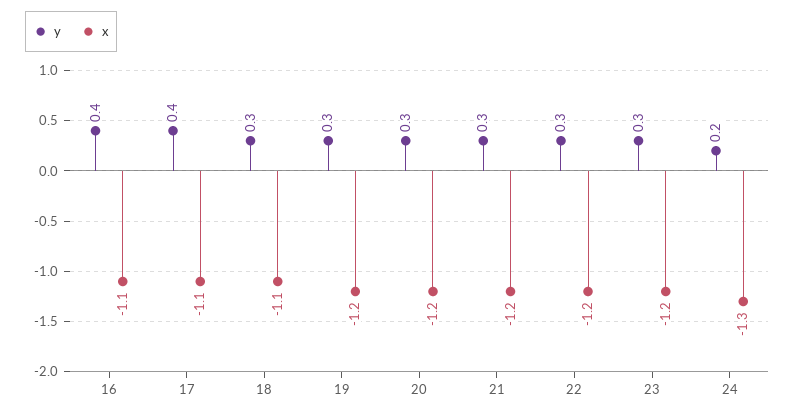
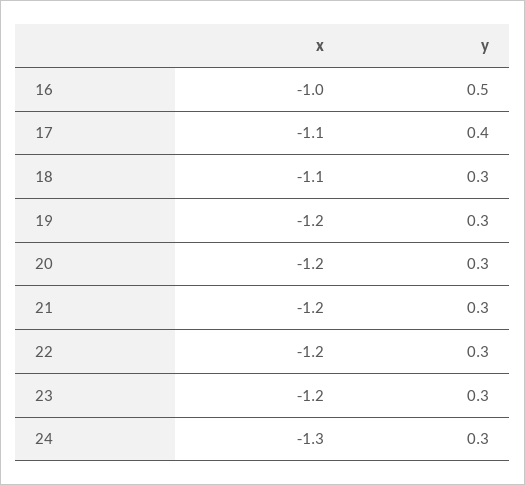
  {
    "y": {
-     "16": 0.4,
+     "16": 0.5,
      "17": 0.4,
      "18": 0.3,
      "19": 0.3,
      "20": 0.3,
      "21": 0.3,
      "22": 0.3,
      "23": 0.3,
-     "24": 0.2
+     "24": 0.3
    },
    "x": {
-     "16": -1.1,
+     "16": -1,
      "17": -1.1,
      "18": -1.1,
      "19": -1.2,
      "20": -1.2,
      "21": -1.2,
      "22": -1.2,
      "23": -1.2,
      "24": -1.3
    }
  }

